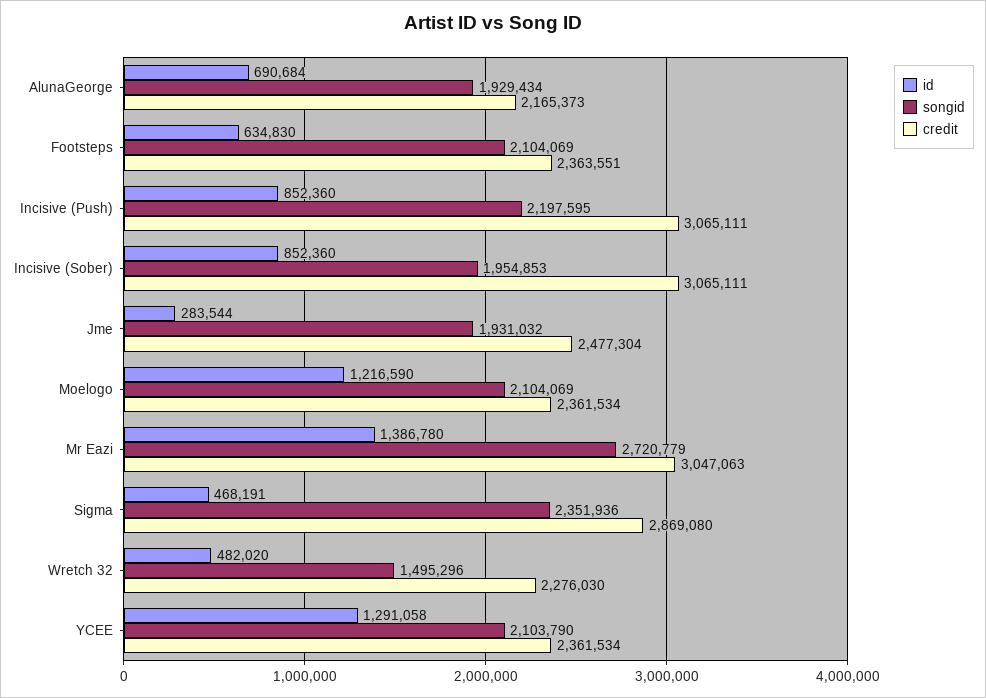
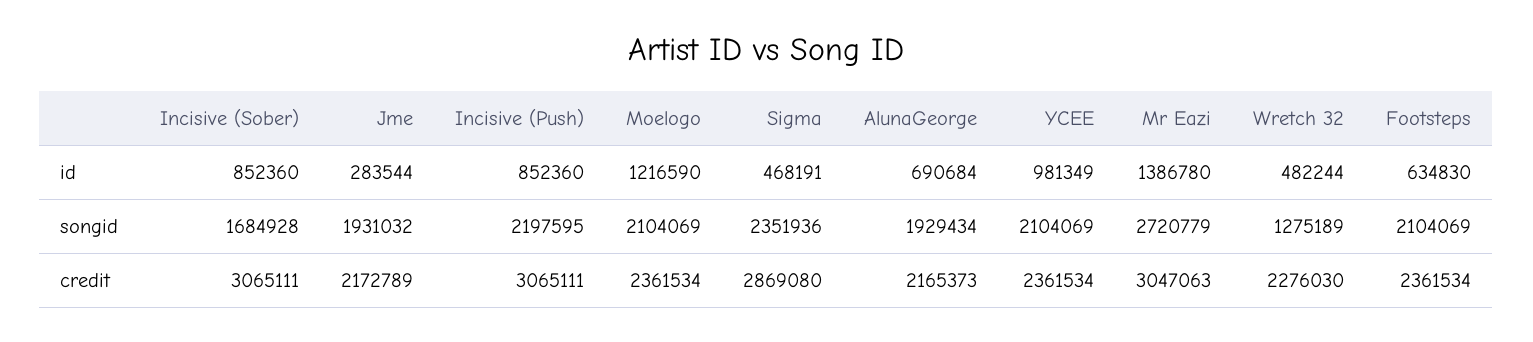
  {
    "id": {
      "AlunaGeorge": 690684,
      "Footsteps": 634830,
      "Incisive (Push)": 852360,
      "Incisive (Sober)": 852360,
      "Jme": 283544,
      "Moelogo": 1216590,
      "Mr Eazi": 1386780,
      "Sigma": 468191,
-     "Wretch 32": 482020,
+     "Wretch 32": 482244,
-     "YCEE": 1291058
+     "YCEE": 981349
    },
    "songid": {
      "AlunaGeorge": 1929434,
      "Footsteps": 2104069,
      "Incisive (Push)": 2197595,
-     "Incisive (Sober)": 1954853,
+     "Incisive (Sober)": 1684928,
      "Jme": 1931032,
      "Moelogo": 2104069,
      "Mr Eazi": 2720779,
      "Sigma": 2351936,
-     "Wretch 32": 1495296,
+     "Wretch 32": 1275189,
-     "YCEE": 2103790
+     "YCEE": 2104069
    },
    "credit": {
      "AlunaGeorge": 2165373,
-     "Footsteps": 2363551,
+     "Footsteps": 2361534,
      "Incisive (Push)": 3065111,
      "Incisive (Sober)": 3065111,
-     "Jme": 2477304,
+     "Jme": 2172789,
      "Moelogo": 2361534,
      "Mr Eazi": 3047063,
      "Sigma": 2869080,
      "Wretch 32": 2276030,
      "YCEE": 2361534
    }
  }

